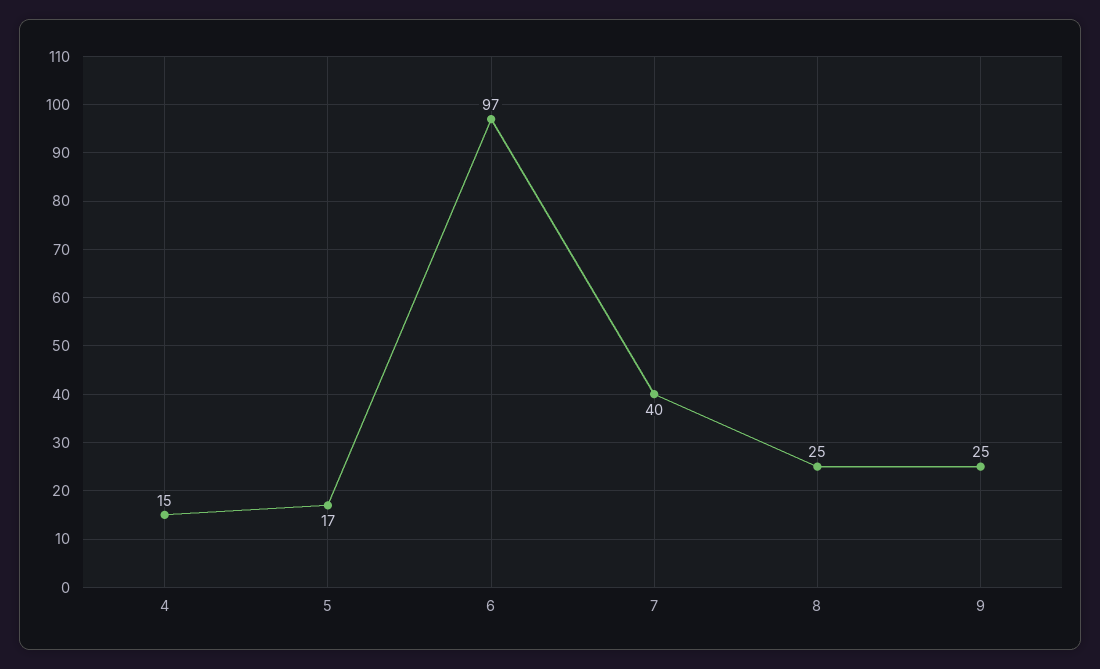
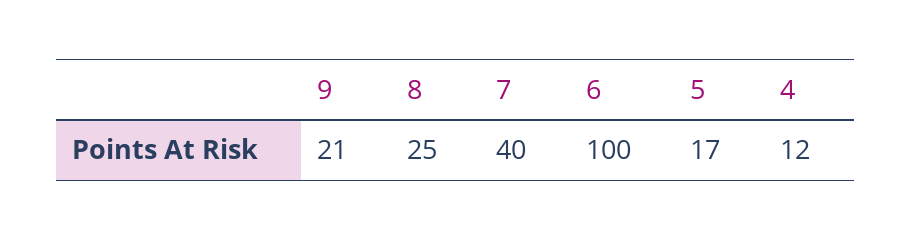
  {
-   "4": 15,
+   "4": 12,
    "5": 17,
-   "6": 97,
+   "6": 100,
    "7": 40,
    "8": 25,
-   "9": 25
+   "9": 21
  }

